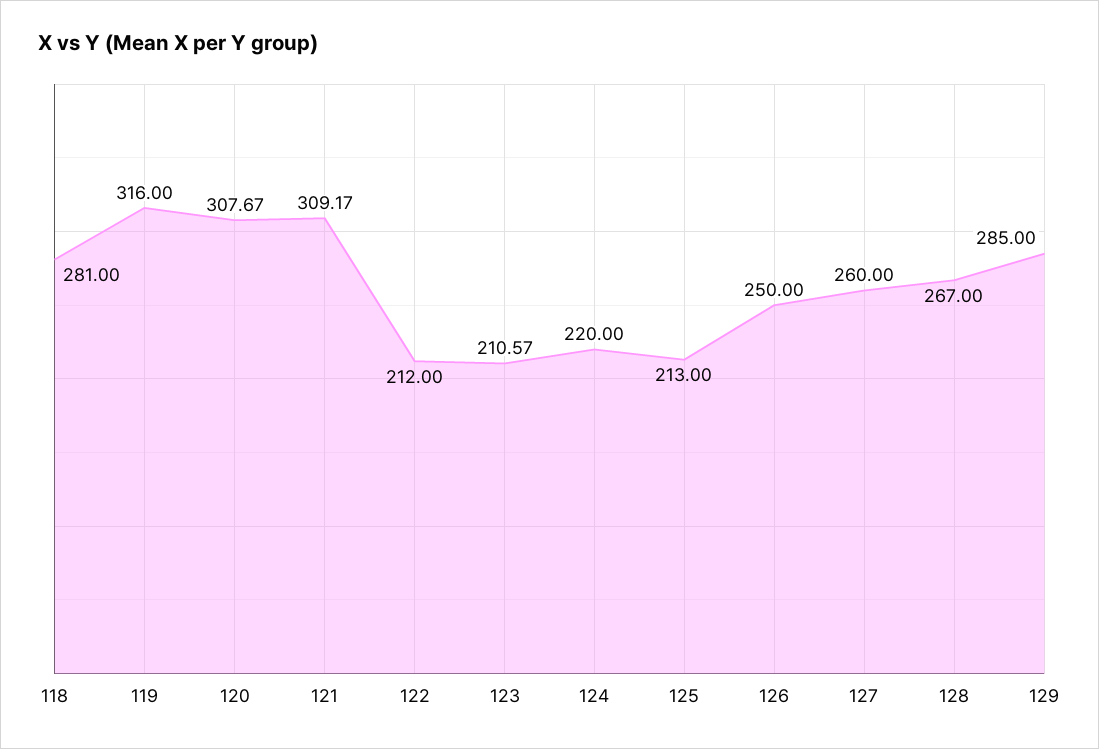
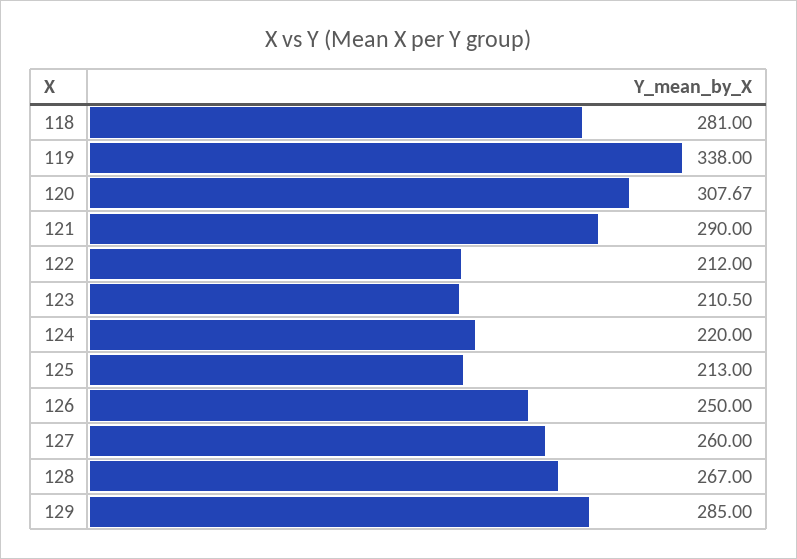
  {
    "118": 281,
-   "119": 316,
+   "119": 338,
    "120": 307.67,
-   "121": 309.17,
+   "121": 290,
    "122": 212,
-   "123": 210.57,
+   "123": 210.5,
    "124": 220,
    "125": 213,
    "126": 250,
    "127": 260,
    "128": 267,
    "129": 285
  }

